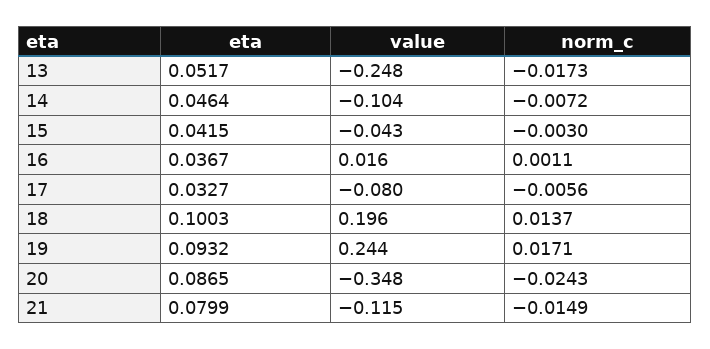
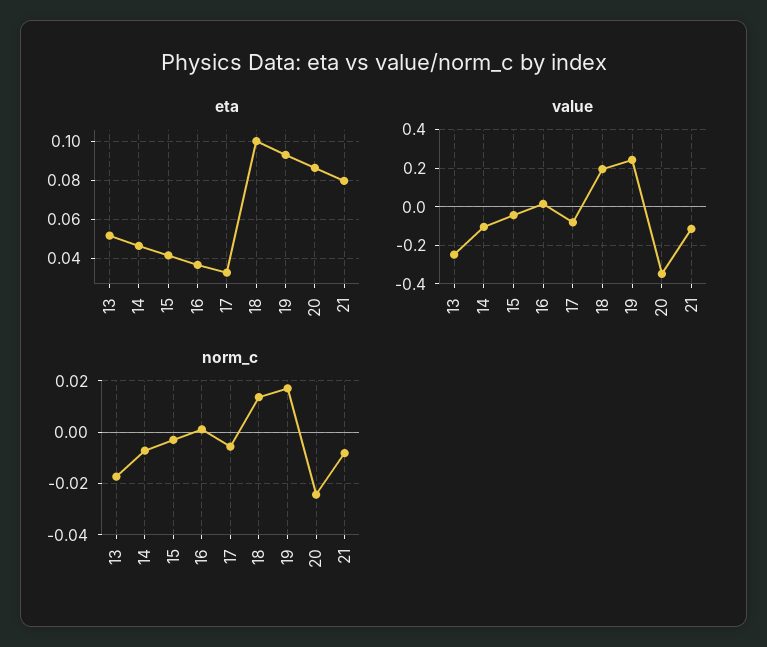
  {
    "eta": {
      "13": 0.0517,
      "14": 0.0464,
      "15": 0.0415,
      "16": 0.0367,
      "17": 0.0327,
      "18": 0.1003,
      "19": 0.0932,
      "20": 0.0865,
      "21": 0.0799
    },
    "value": {
      "13": -0.248,
      "14": -0.104,
      "15": -0.043,
      "16": 0.016,
      "17": -0.08,
      "18": 0.196,
      "19": 0.244,
      "20": -0.348,
      "21": -0.115
    },
    "norm_c": {
      "13": -0.0173,
      "14": -0.0072,
      "15": -0.003,
      "16": 0.0011,
      "17": -0.0056,
      "18": 0.0137,
      "19": 0.0171,
      "20": -0.0243,
-     "21": -0.0149
+     "21": -0.0075
    }
  }

